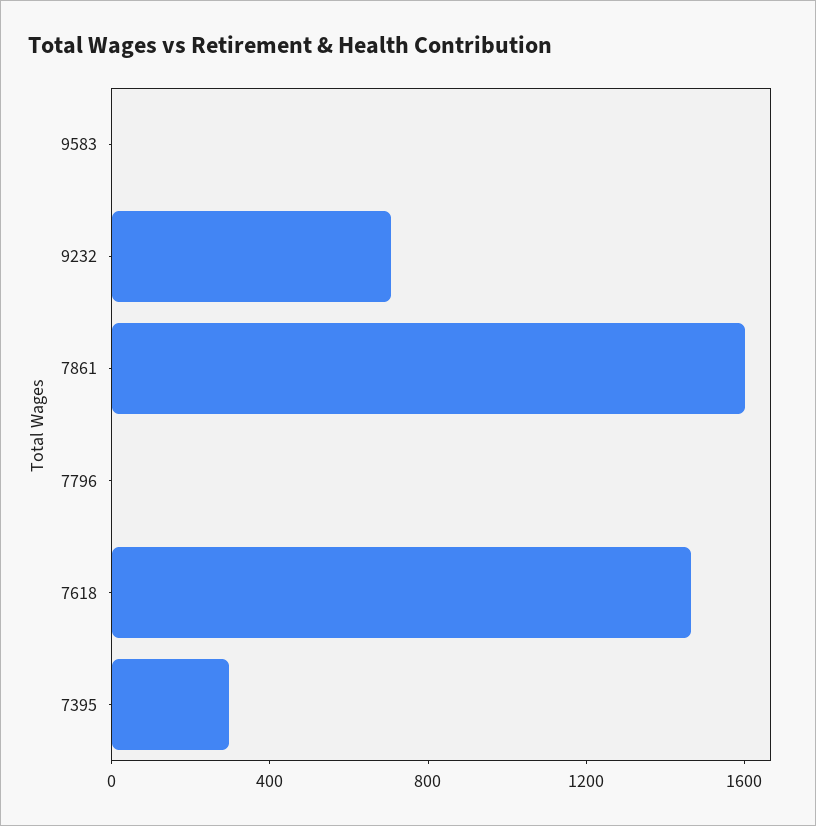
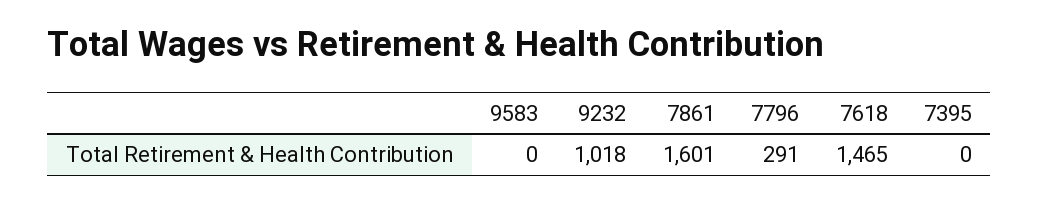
  {
    "9583": 0,
-   "9232": 700,
+   "9232": 1018,
    "7861": 1601,
-   "7796": 0,
+   "7796": 291,
    "7618": 1465,
-   "7395": 300
+   "7395": 0
  }

